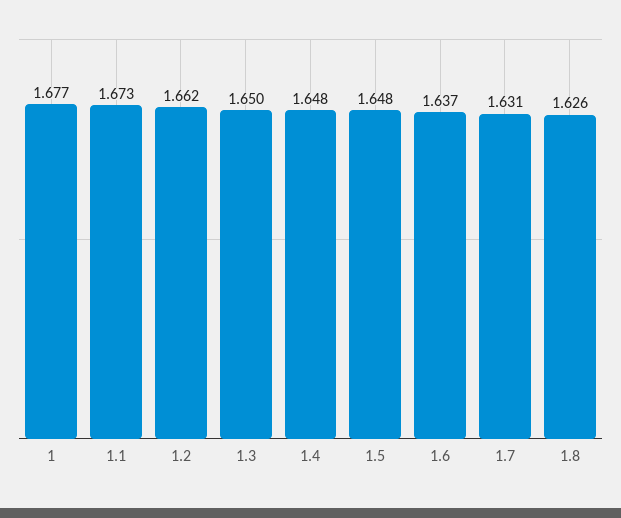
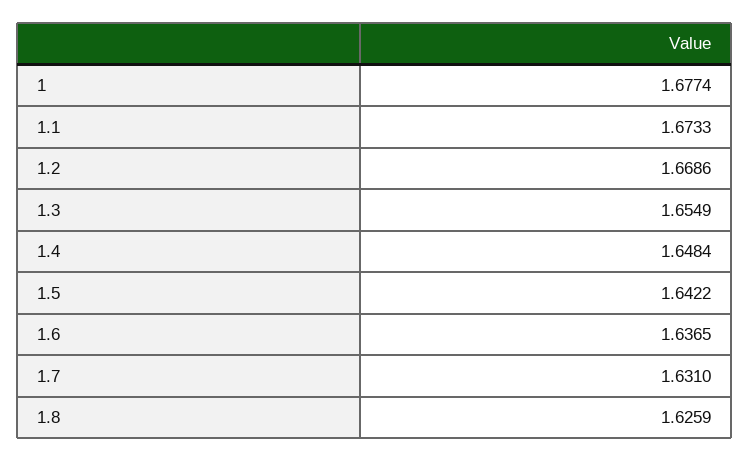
  {
    "1": 1.6774,
    "1.1": 1.6733,
-   "1.2": 1.662,
+   "1.2": 1.6686,
-   "1.3": 1.65,
+   "1.3": 1.6549,
    "1.4": 1.6484,
-   "1.5": 1.648,
+   "1.5": 1.6422,
    "1.6": 1.6365,
    "1.7": 1.631,
    "1.8": 1.6259
  }

